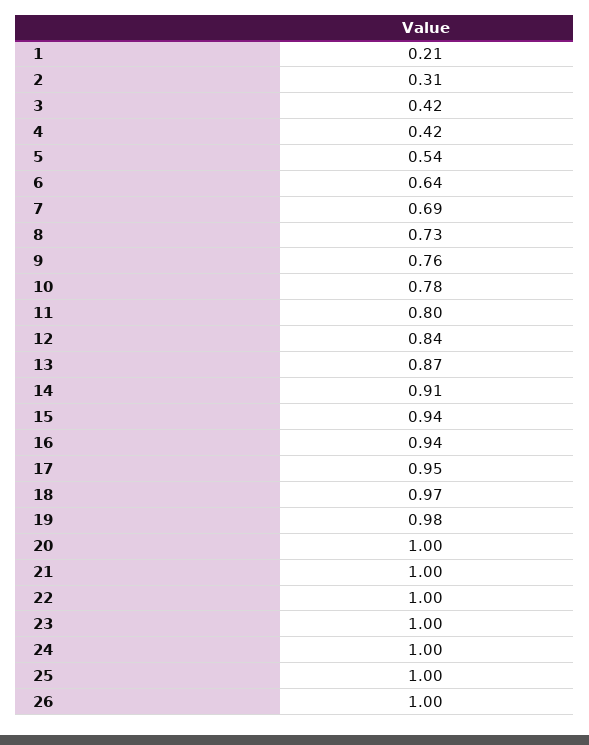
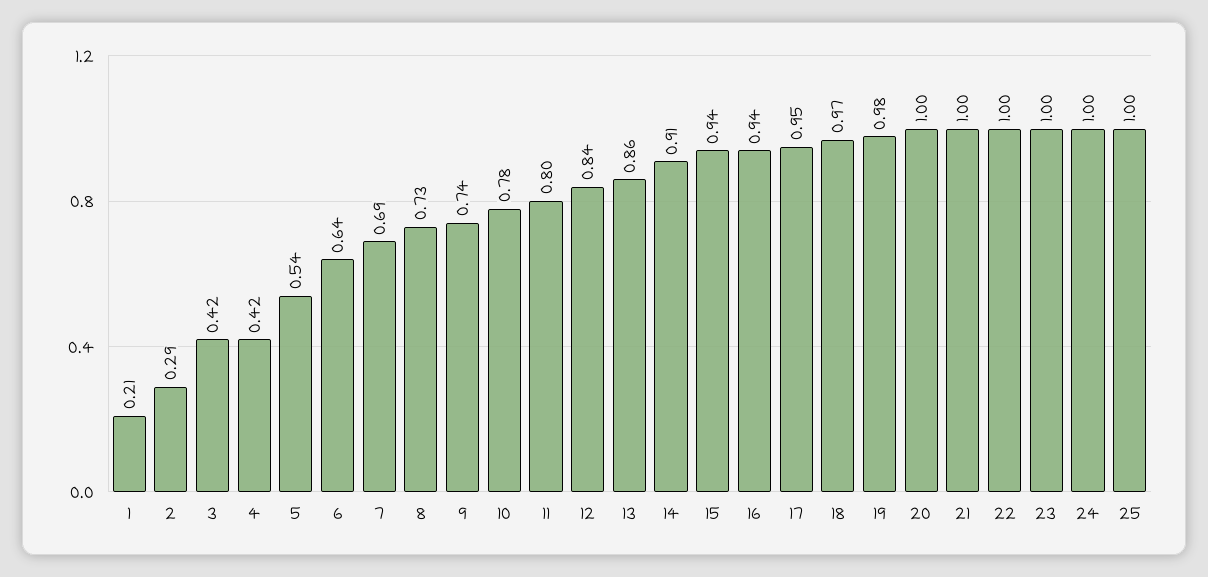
  {
    "1": 0.21,
-   "2": 0.31,
+   "2": 0.29,
    "3": 0.42,
    "4": 0.42,
    "5": 0.54,
    "6": 0.64,
    "7": 0.69,
    "8": 0.73,
-   "9": 0.76,
+   "9": 0.74,
    "10": 0.78,
    "11": 0.8,
    "12": 0.84,
-   "13": 0.87,
+   "13": 0.86,
    "14": 0.91,
    "15": 0.94,
    "16": 0.94,
    "17": 0.95,
    "18": 0.97,
    "19": 0.98,
    "20": 1,
    "21": 1,
    "22": 1,
    "23": 1,
    "24": 1,
-   "25": 1,
+   "25": 1
-   "26": 1
  }

